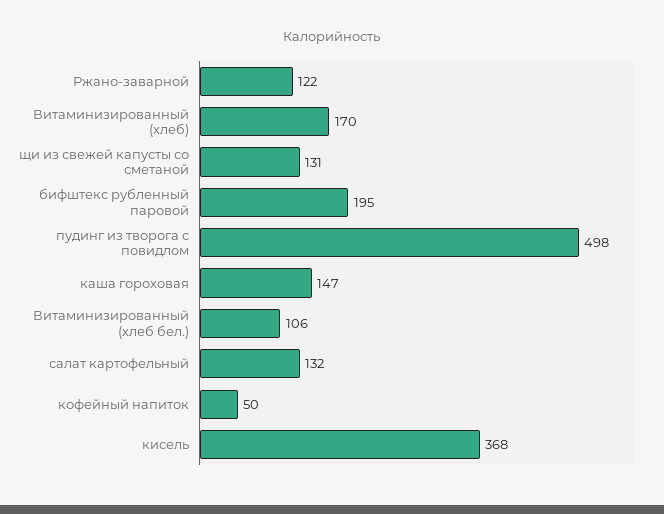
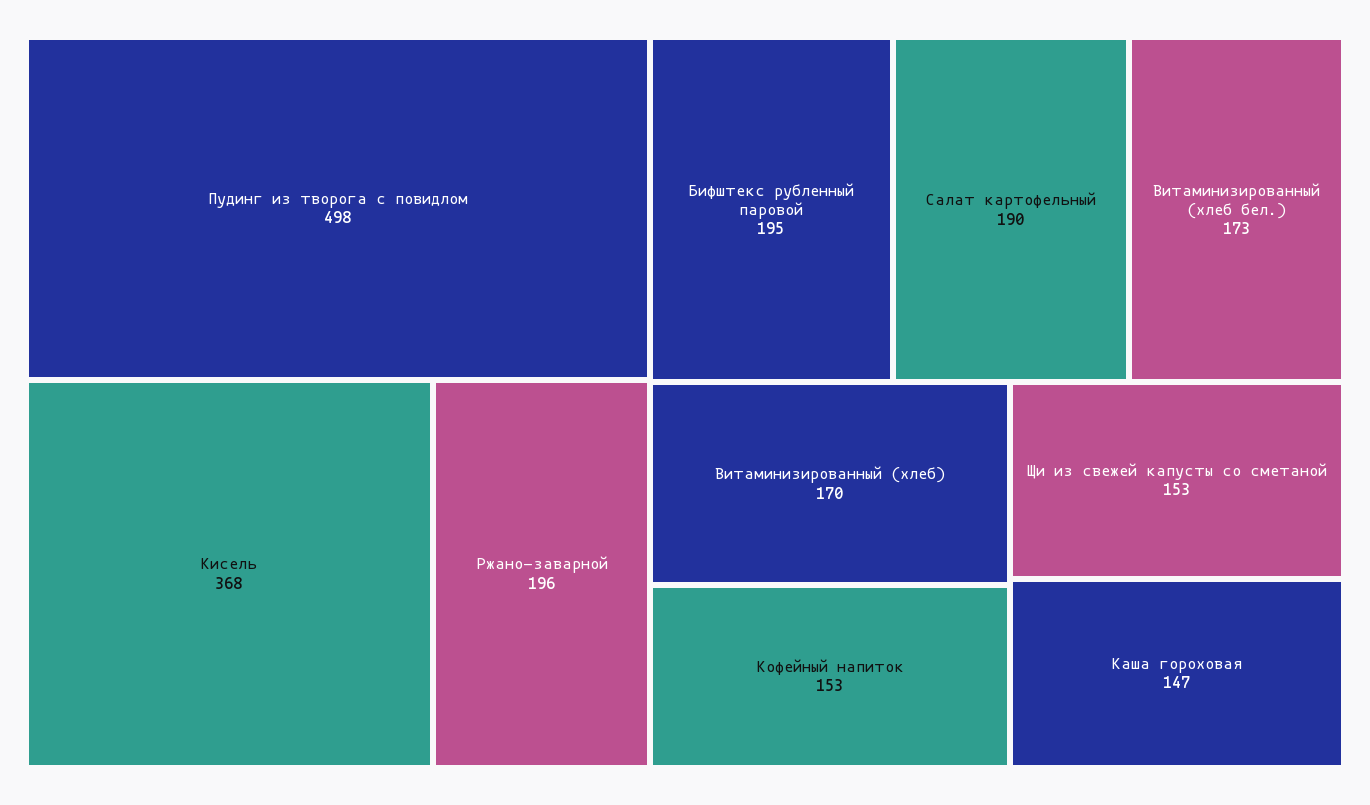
  {
-   "Ржано-заварной": 122,
+   "Ржано-заварной": 196,
    "Витаминизированный (хлеб)": 170,
-   "щи из свежей капусты со сметаной": 131,
+   "щи из свежей капусты со сметаной": 153,
    "бифштекс рубленный паровой": 195,
    "пудинг из творога с повидлом": 498,
    "каша гороховая": 147,
-   "Витаминизированный (хлеб бел.)": 106,
+   "Витаминизированный (хлеб бел.)": 173,
-   "салат картофельный": 132,
+   "салат картофельный": 190,
-   "кофейный напиток": 50,
+   "кофейный напиток": 153,
    "кисель": 368
  }

